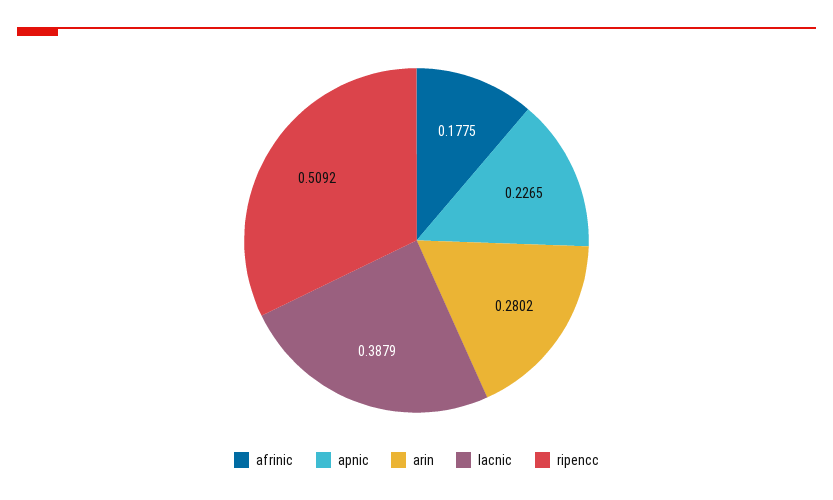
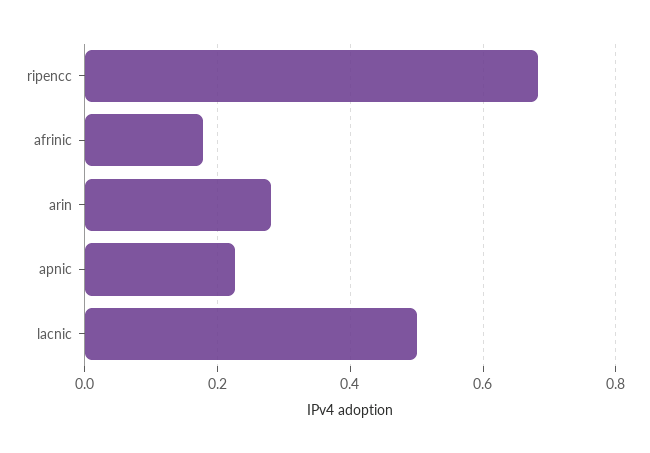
  {
    "afrinic": 0.1775,
    "apnic": 0.2265,
    "arin": 0.2802,
-   "lacnic": 0.3879,
+   "lacnic": 0.5,
-   "ripencc": 0.5092
+   "ripencc": 0.68
  }

